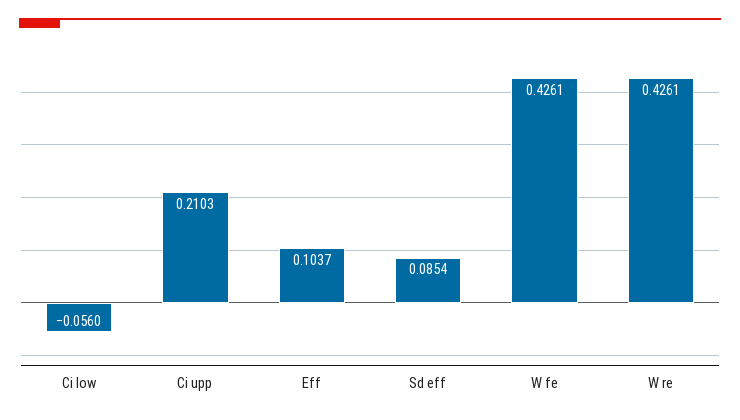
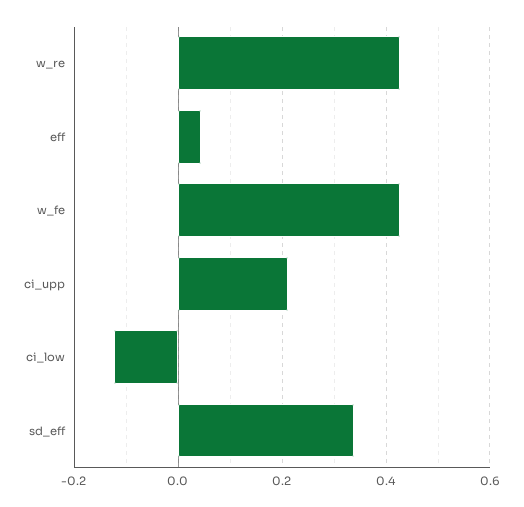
  {
-   "Ci low": -0.056,
+   "Ci low": -0.12,
    "Ci upp": 0.2103,
-   "Eff": 0.1037,
+   "Eff": 0.04,
-   "Sd eff": 0.0854,
+   "Sd eff": 0.34,
    "W fe": 0.4261,
    "W re": 0.4261
  }

